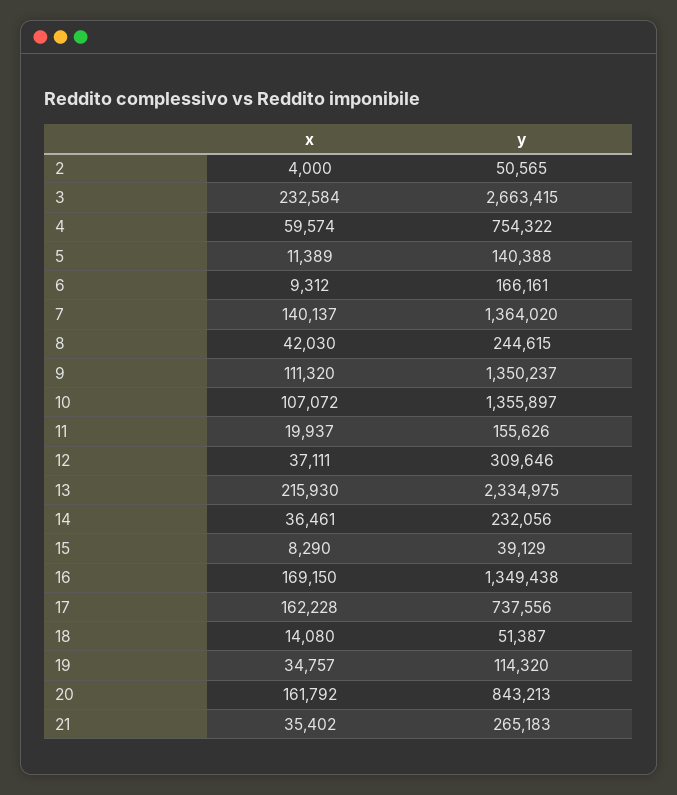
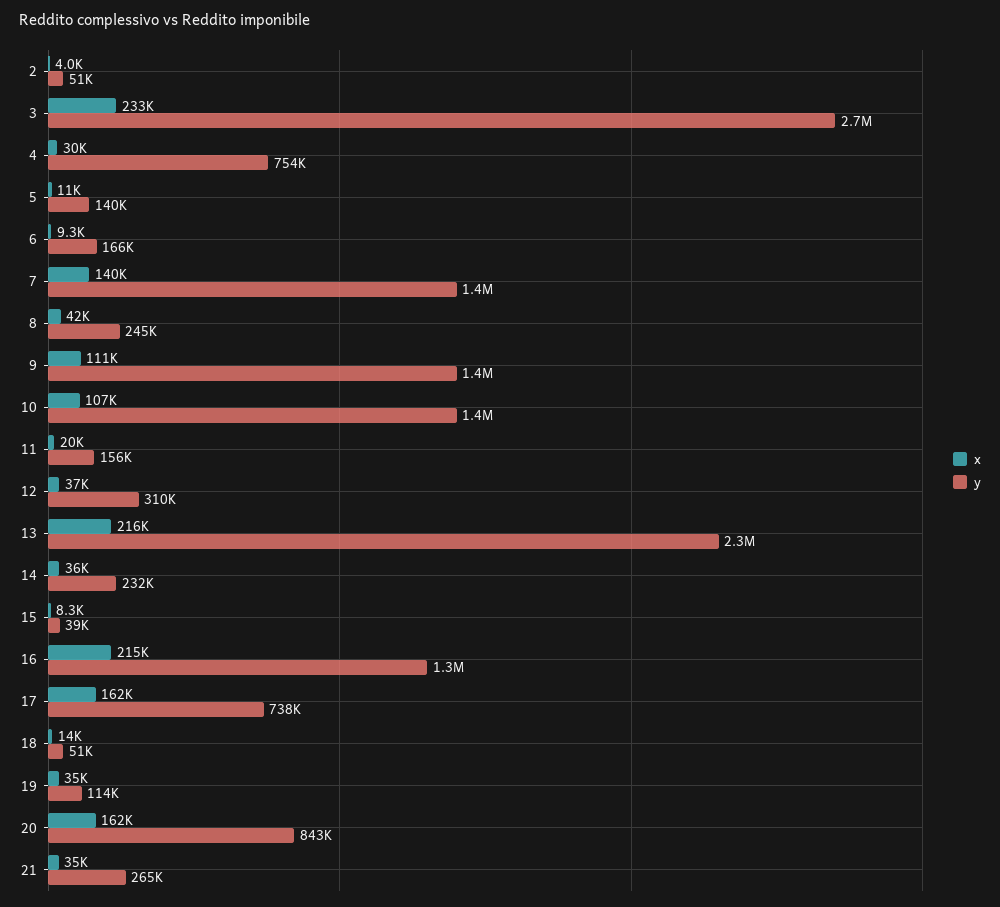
  {
    "x": {
      "2": 4000,
      "3": 232584,
-     "4": 59574,
+     "4": 30000,
      "5": 11389,
      "6": 9312,
      "7": 140137,
      "8": 42030,
      "9": 111320,
      "10": 107072,
      "11": 19937,
      "12": 37111,
      "13": 215930,
      "14": 36461,
      "15": 8290,
-     "16": 169150,
+     "16": 215000,
      "17": 162228,
      "18": 14080,
      "19": 34757,
      "20": 161792,
      "21": 35402
    },
    "y": {
      "2": 50565,
      "3": 2663415,
      "4": 754322,
      "5": 140388,
      "6": 166161,
      "7": 1364020,
      "8": 244615,
      "9": 1350237,
      "10": 1355897,
      "11": 155626,
      "12": 309646,
      "13": 2334975,
      "14": 232056,
      "15": 39129,
      "16": 1349438,
      "17": 737556,
      "18": 51387,
      "19": 114320,
      "20": 843213,
      "21": 265183
    }
  }

